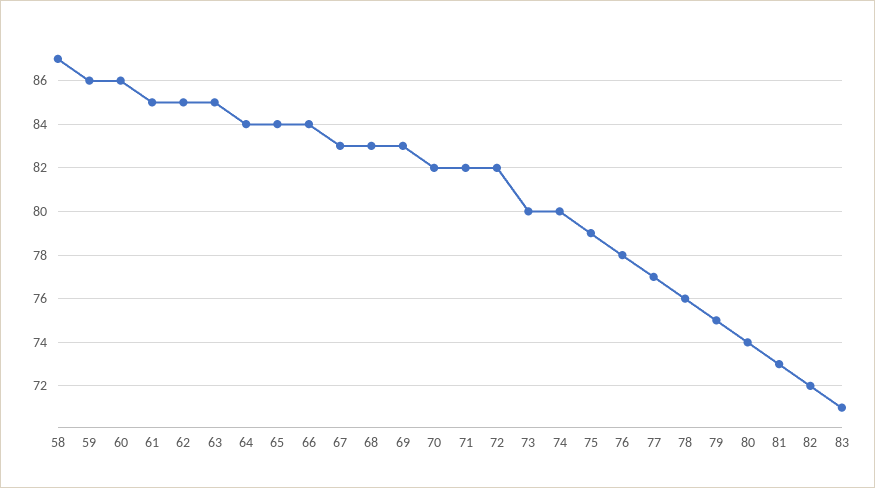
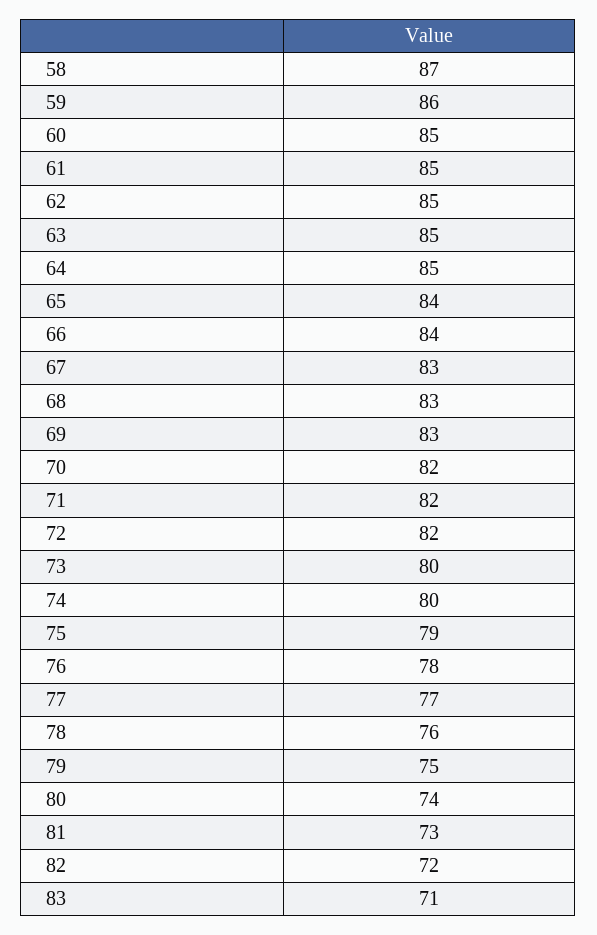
  {
    "58": 87,
    "59": 86,
-   "60": 86,
+   "60": 85,
    "61": 85,
    "62": 85,
    "63": 85,
-   "64": 84,
+   "64": 85,
    "65": 84,
    "66": 84,
    "67": 83,
    "68": 83,
    "69": 83,
    "70": 82,
    "71": 82,
    "72": 82,
    "73": 80,
    "74": 80,
    "75": 79,
    "76": 78,
    "77": 77,
    "78": 76,
    "79": 75,
    "80": 74,
    "81": 73,
    "82": 72,
    "83": 71
  }

